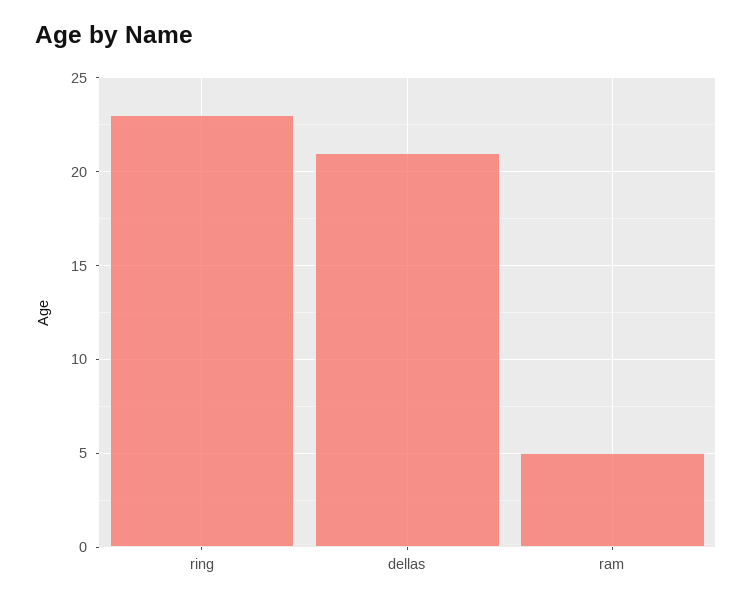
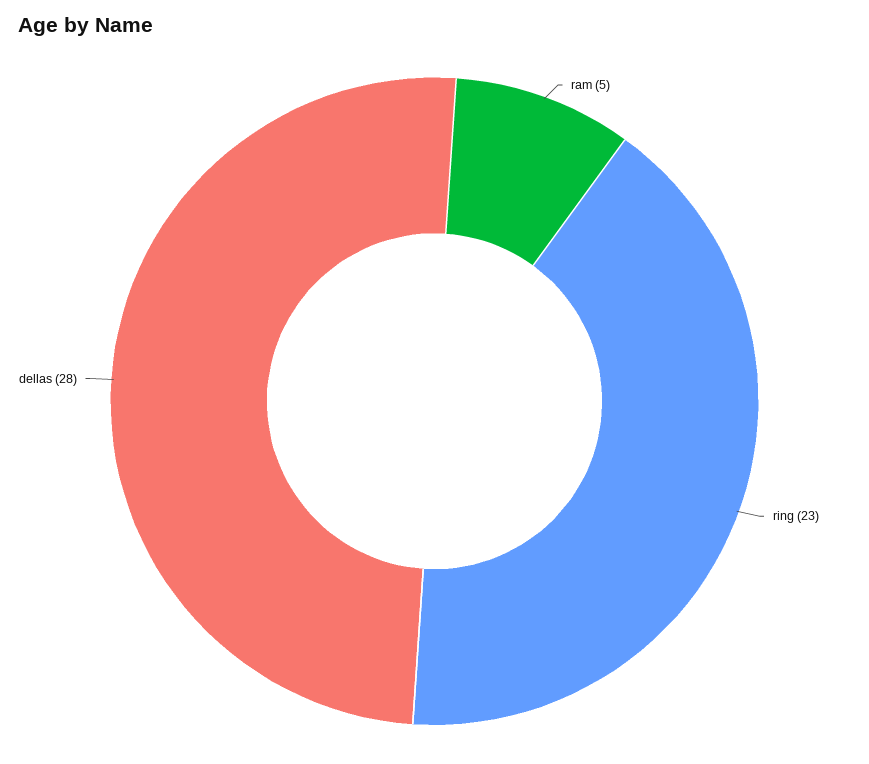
  {
    "ring": 23,
-   "dellas": 21,
+   "dellas": 28,
    "ram": 5
  }

